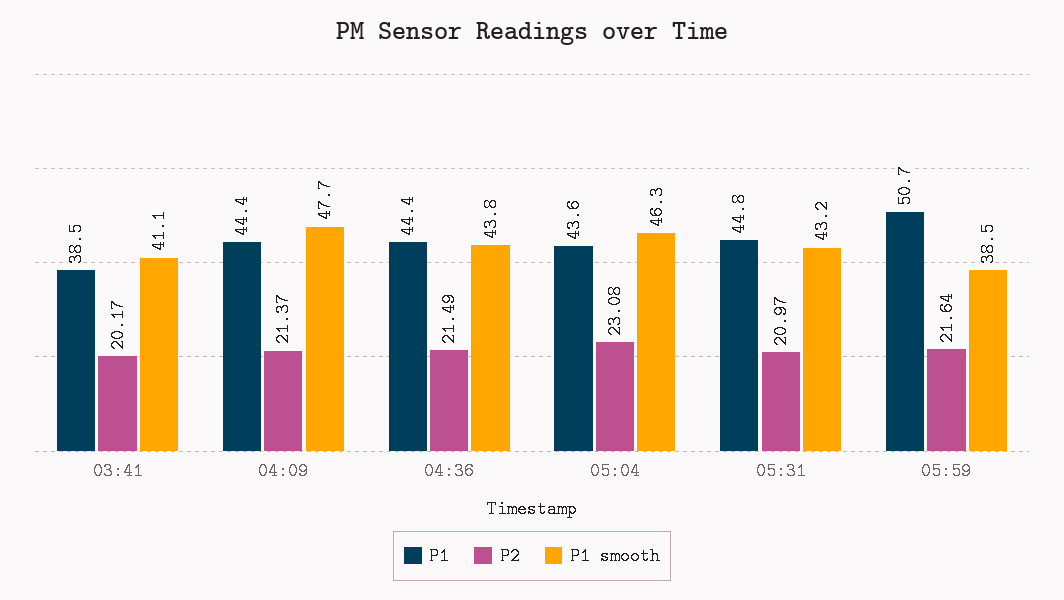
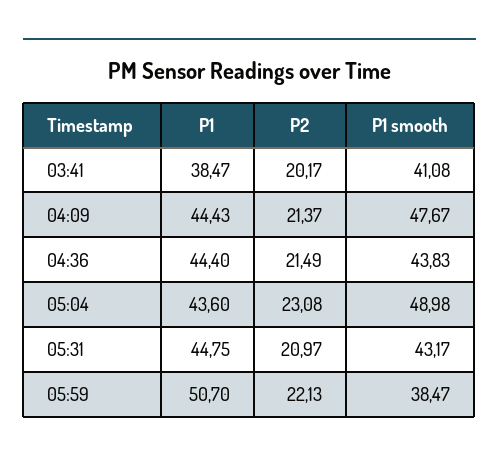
  {
    "P1": {
      "03:41": 38.47,
      "04:09": 44.43,
      "04:36": 44.4,
      "05:04": 43.6,
      "05:31": 44.75,
      "05:59": 50.7
    },
    "P2": {
      "03:41": 20.17,
      "04:09": 21.37,
      "04:36": 21.49,
      "05:04": 23.08,
      "05:31": 20.97,
-     "05:59": 21.64
+     "05:59": 22.13
    },
    "P1 smooth": {
      "03:41": 41.08,
      "04:09": 47.67,
      "04:36": 43.83,
-     "05:04": 46.3,
+     "05:04": 48.98,
      "05:31": 43.17,
      "05:59": 38.47
    }
  }

